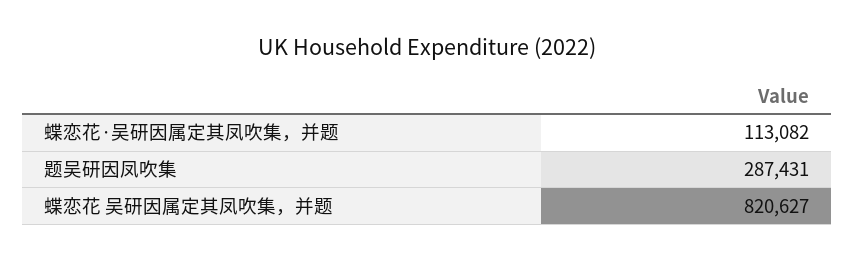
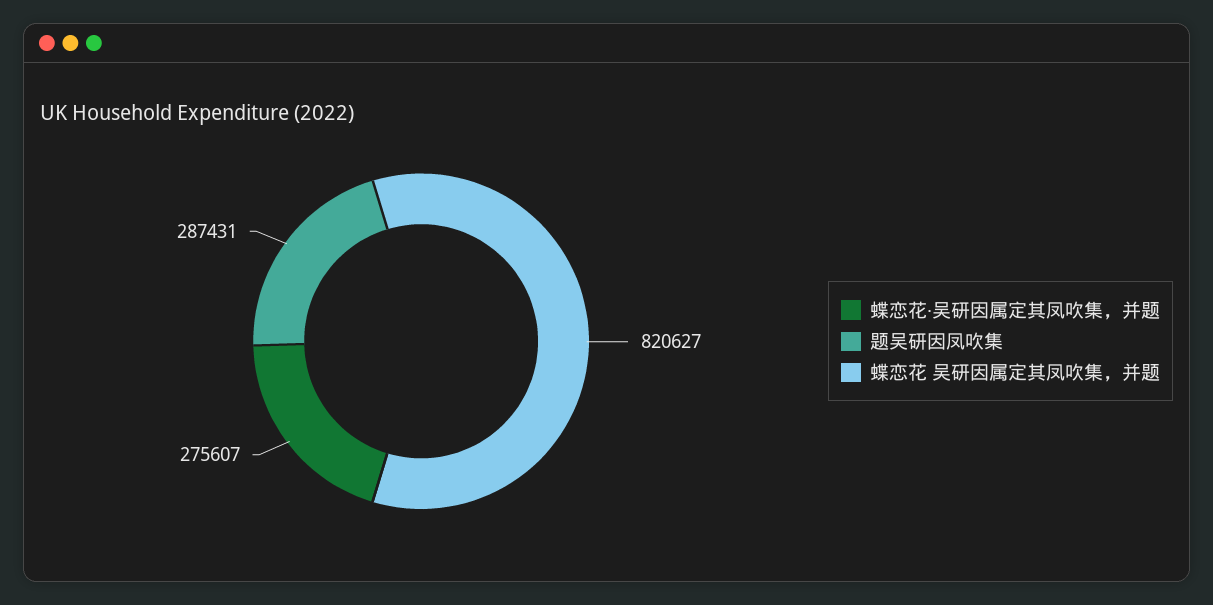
  {
-   "蝶恋花·吴研因属定其凤吹集，并题": 113082,
+   "蝶恋花·吴研因属定其凤吹集，并题": 275607,
    "题吴研因凤吹集": 287431,
    "蝶恋花 吴研因属定其凤吹集，并题": 820627
  }

